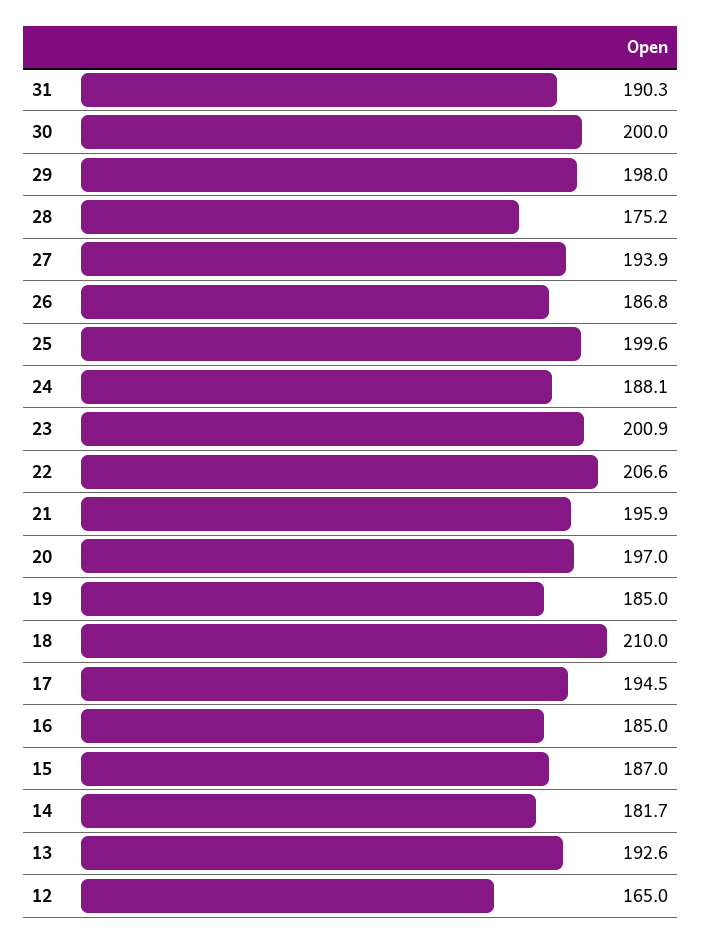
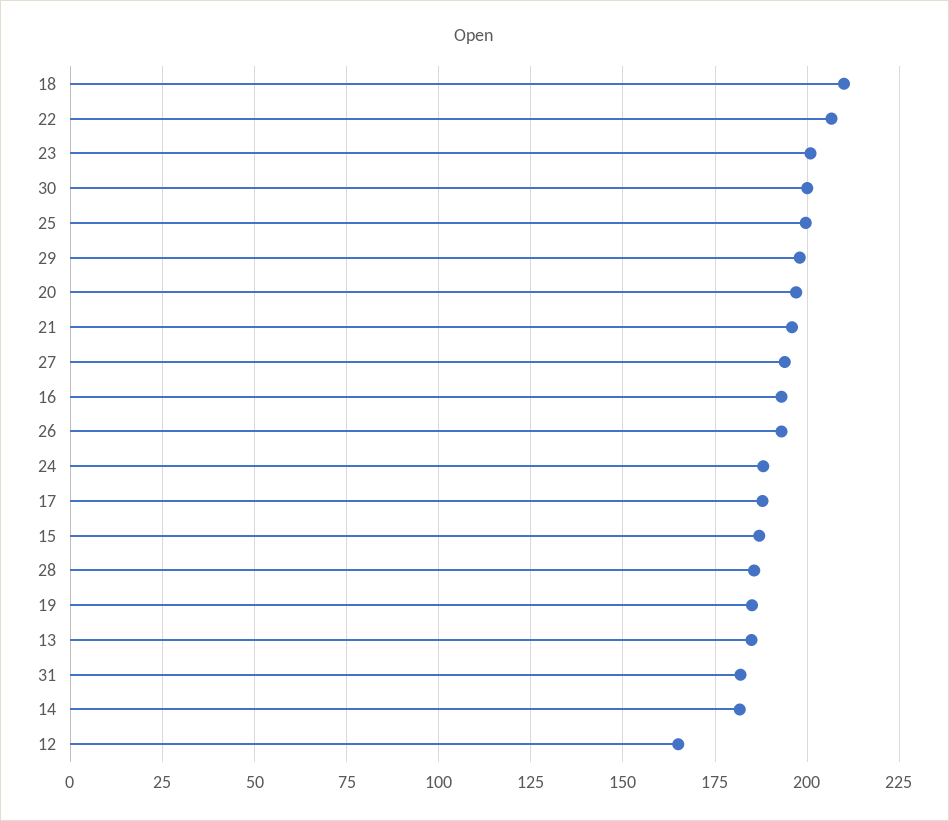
  {
-   "31": 190.3,
+   "31": 182.5,
    "30": 200,
    "29": 198,
-   "28": 175.2,
+   "28": 185,
    "27": 193.9,
-   "26": 186.8,
+   "26": 192.5,
    "25": 199.6,
    "24": 188.1,
    "23": 200.9,
    "22": 206.6,
    "21": 195.9,
    "20": 197,
    "19": 185,
    "18": 210,
-   "17": 194.5,
+   "17": 187.5,
-   "16": 185,
+   "16": 192.5,
    "15": 187,
    "14": 181.7,
-   "13": 192.6,
+   "13": 185,
    "12": 165
  }

